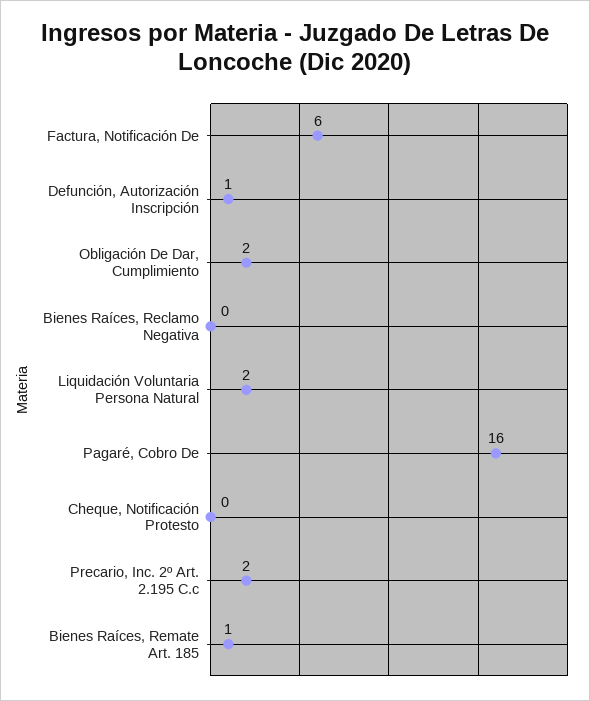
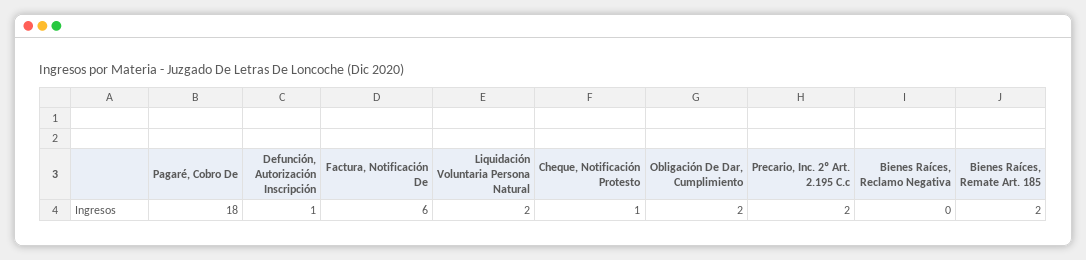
  {
    "Factura, Notificación De": 6,
    "Defunción, Autorización Inscripción": 1,
    "Obligación De Dar, Cumplimiento": 2,
    "Bienes Raíces, Reclamo Negativa": 0,
    "Liquidación Voluntaria Persona Natural": 2,
-   "Pagaré, Cobro De": 16,
+   "Pagaré, Cobro De": 18,
-   "Cheque, Notificación Protesto": 0,
+   "Cheque, Notificación Protesto": 1,
    "Precario, Inc. 2º Art. 2.195 C.c": 2,
-   "Bienes Raíces, Remate Art. 185": 1
+   "Bienes Raíces, Remate Art. 185": 2
  }

